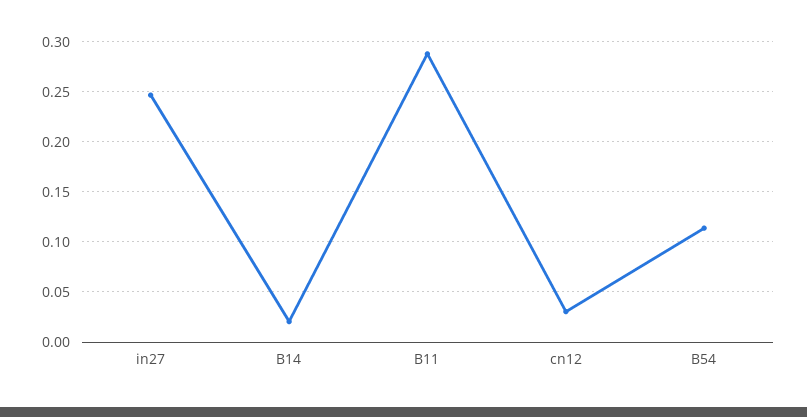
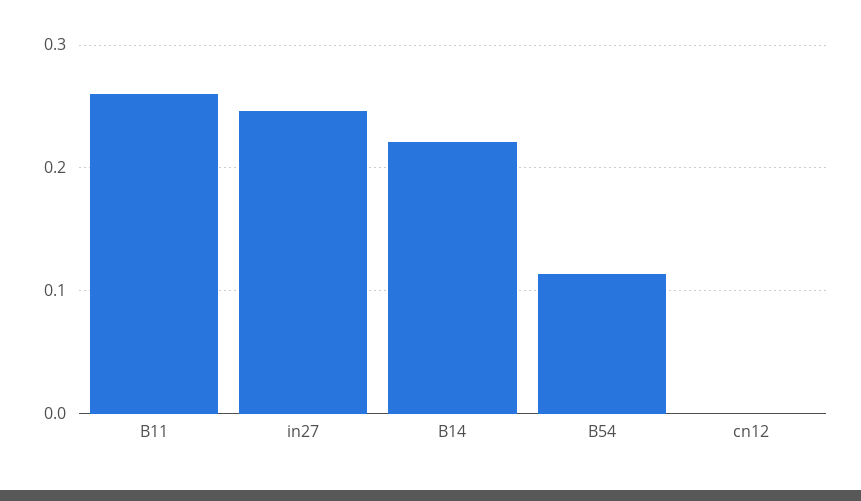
  {
    "in27": 0.25,
-   "B14": 0.02,
+   "B14": 0.22,
-   "B11": 0.29,
+   "B11": 0.26,
-   "cn12": 0.03,
+   "cn12": 0,
    "B54": 0.11
  }

